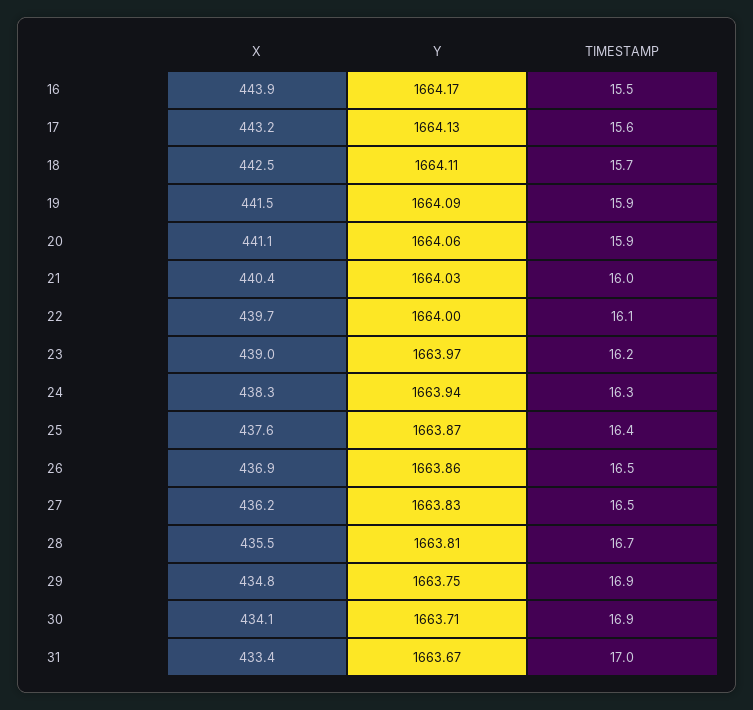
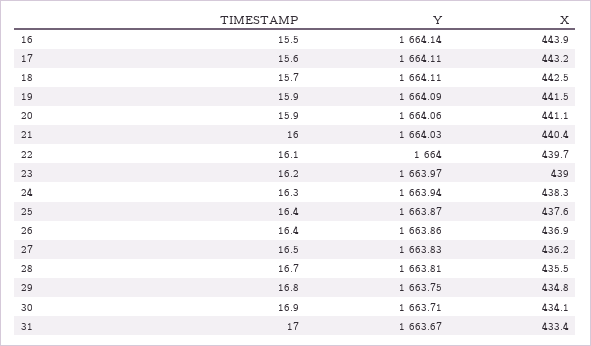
  {
    "X": {
      "16": 443.9,
      "17": 443.2,
      "18": 442.5,
      "19": 441.5,
      "20": 441.1,
      "21": 440.4,
      "22": 439.7,
      "23": 439,
      "24": 438.3,
      "25": 437.6,
      "26": 436.9,
      "27": 436.2,
      "28": 435.5,
      "29": 434.8,
      "30": 434.1,
      "31": 433.4
    },
    "Y": {
-     "16": 1664.17,
+     "16": 1664.14,
-     "17": 1664.13,
+     "17": 1664.11,
      "18": 1664.11,
      "19": 1664.09,
      "20": 1664.06,
      "21": 1664.03,
      "22": 1664,
      "23": 1663.97,
      "24": 1663.94,
      "25": 1663.87,
      "26": 1663.86,
      "27": 1663.83,
      "28": 1663.81,
      "29": 1663.75,
      "30": 1663.71,
      "31": 1663.67
    },
    "TIMESTAMP": {
      "16": 15.5,
      "17": 15.6,
      "18": 15.7,
      "19": 15.9,
      "20": 15.9,
      "21": 16,
      "22": 16.1,
      "23": 16.2,
      "24": 16.3,
      "25": 16.4,
-     "26": 16.5,
+     "26": 16.4,
      "27": 16.5,
      "28": 16.7,
-     "29": 16.9,
+     "29": 16.8,
      "30": 16.9,
      "31": 17
    }
  }

